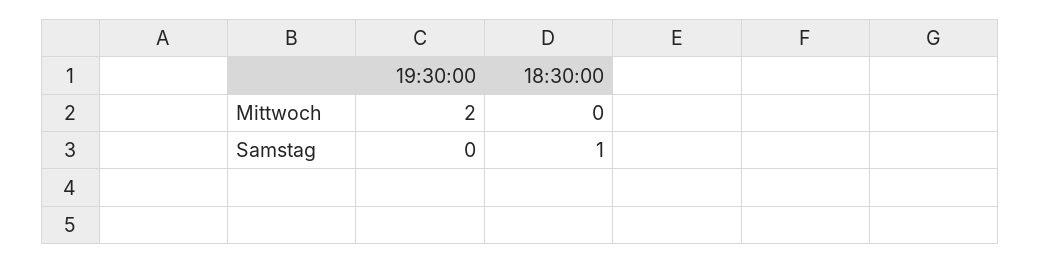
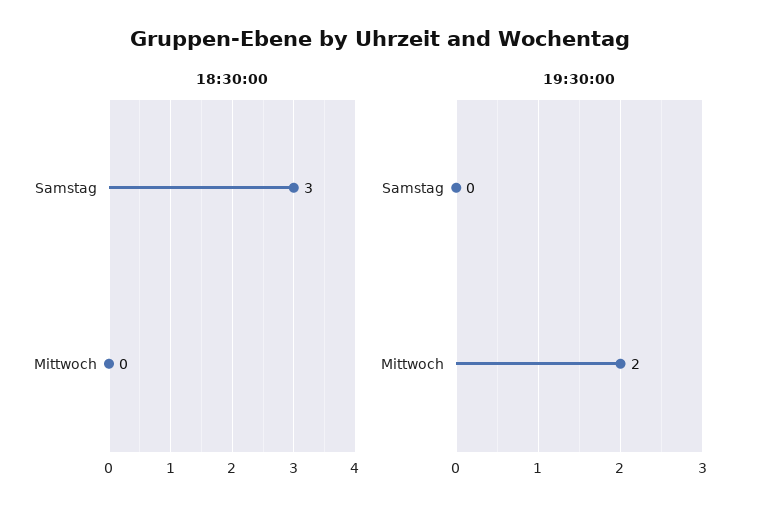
  {
    "19:30:00": {
      "Mittwoch": 2,
      "Samstag": 0
    },
    "18:30:00": {
      "Mittwoch": 0,
-     "Samstag": 1
+     "Samstag": 3
    }
  }

